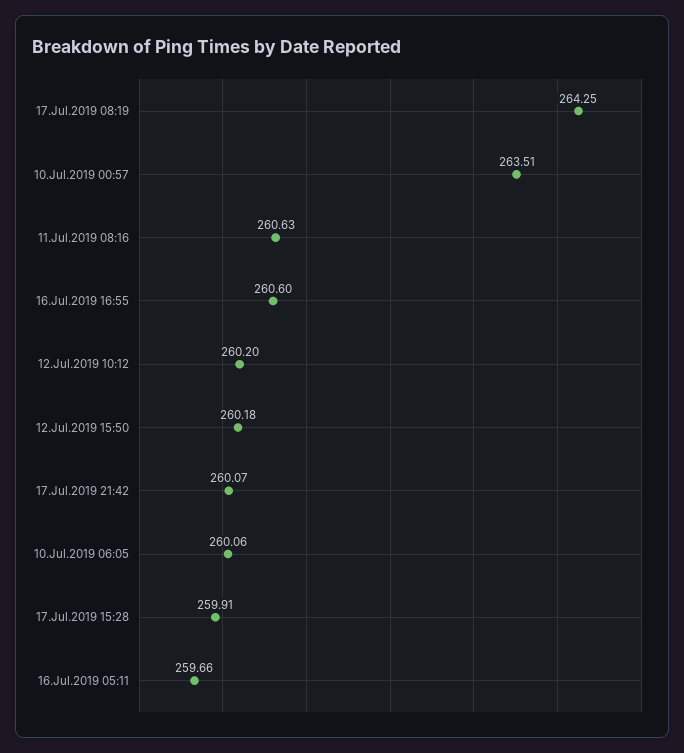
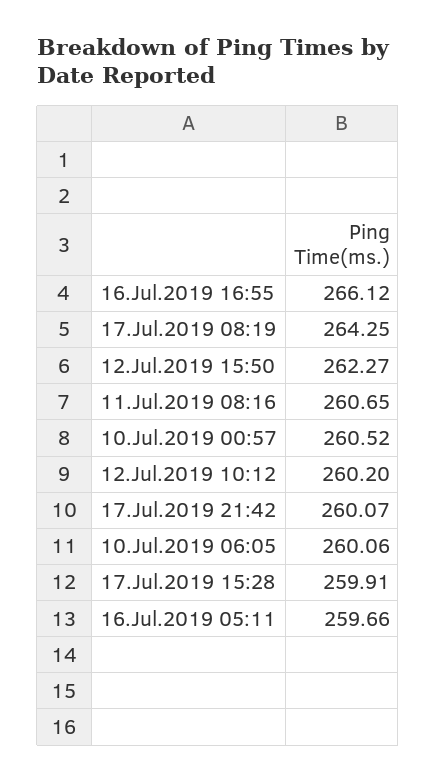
  {
    "17.Jul.2019 08:19": 264.25,
-   "10.Jul.2019 00:57": 263.51,
+   "10.Jul.2019 00:57": 260.52,
-   "11.Jul.2019 08:16": 260.63,
+   "11.Jul.2019 08:16": 260.65,
-   "16.Jul.2019 16:55": 260.6,
+   "16.Jul.2019 16:55": 266.12,
    "12.Jul.2019 10:12": 260.2,
-   "12.Jul.2019 15:50": 260.18,
+   "12.Jul.2019 15:50": 262.27,
    "17.Jul.2019 21:42": 260.07,
    "10.Jul.2019 06:05": 260.06,
    "17.Jul.2019 15:28": 259.91,
    "16.Jul.2019 05:11": 259.66
  }

